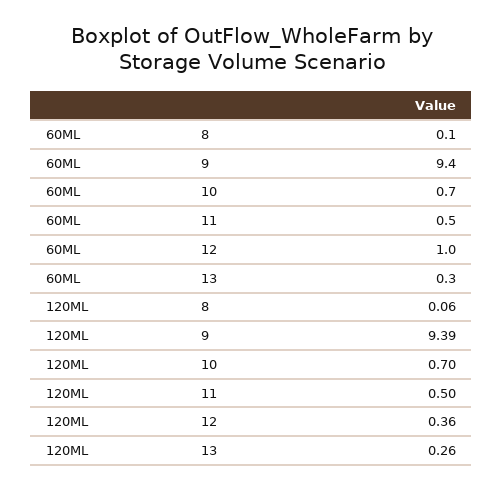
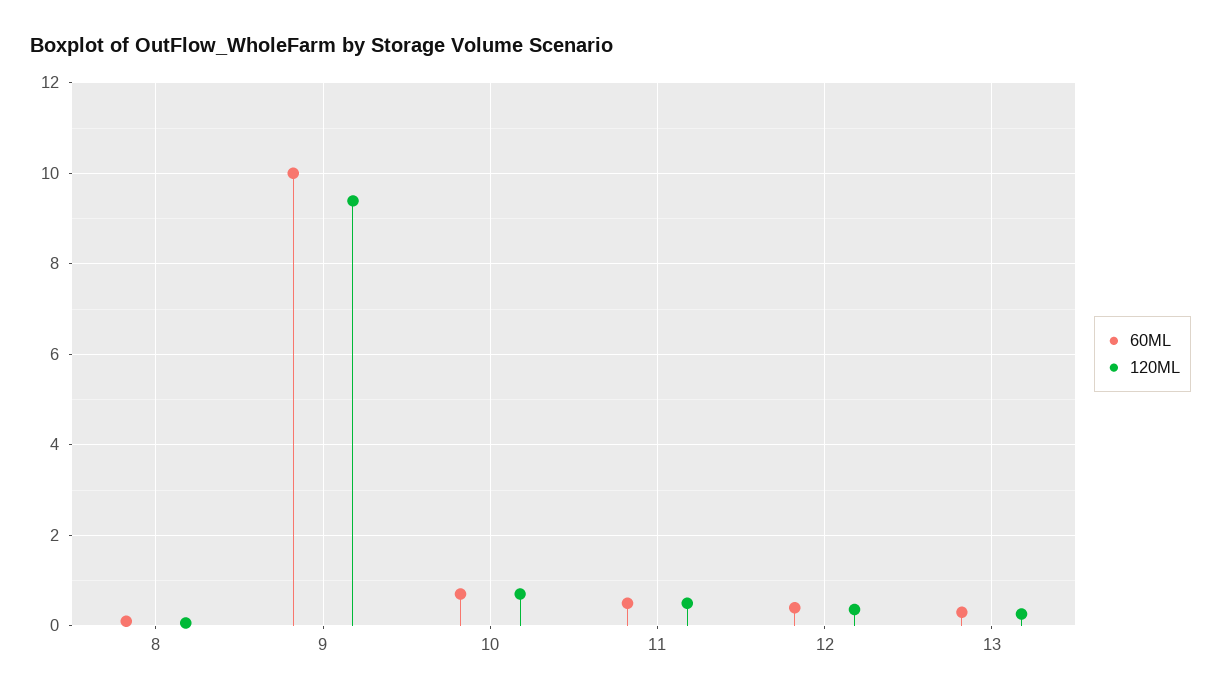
  {
    "60ML": {
      "8": 0.1,
-     "9": 9.4,
+     "9": 10,
      "10": 0.7,
      "11": 0.5,
-     "12": 1,
+     "12": 0.4,
      "13": 0.3
    },
    "120ML": {
      "8": 0.06,
      "9": 9.39,
      "10": 0.7,
      "11": 0.5,
      "12": 0.36,
      "13": 0.26
    }
  }

